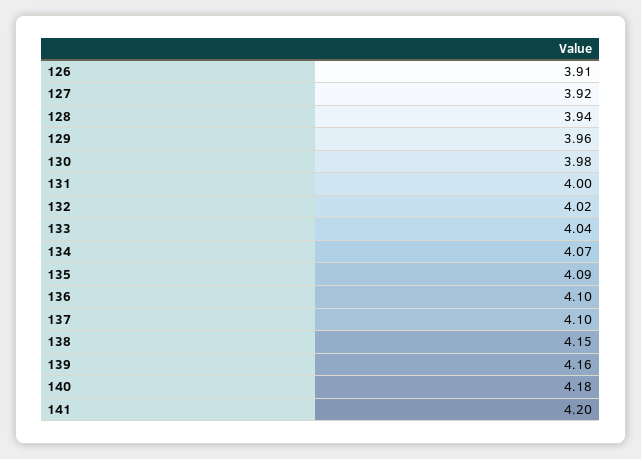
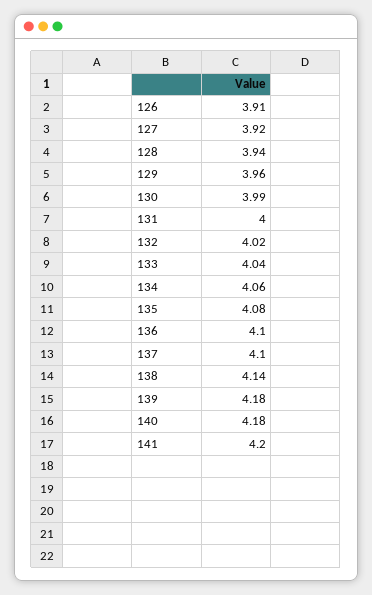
  {
    "126": 3.91,
    "127": 3.92,
    "128": 3.94,
    "129": 3.96,
-   "130": 3.98,
+   "130": 3.99,
    "131": 4,
    "132": 4.02,
    "133": 4.04,
-   "134": 4.07,
+   "134": 4.06,
-   "135": 4.09,
+   "135": 4.08,
    "136": 4.1,
    "137": 4.1,
-   "138": 4.15,
+   "138": 4.14,
-   "139": 4.16,
+   "139": 4.18,
    "140": 4.18,
    "141": 4.2
  }

